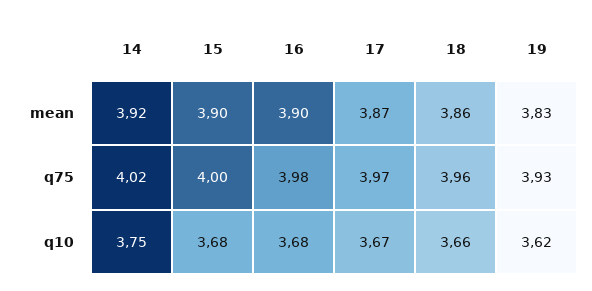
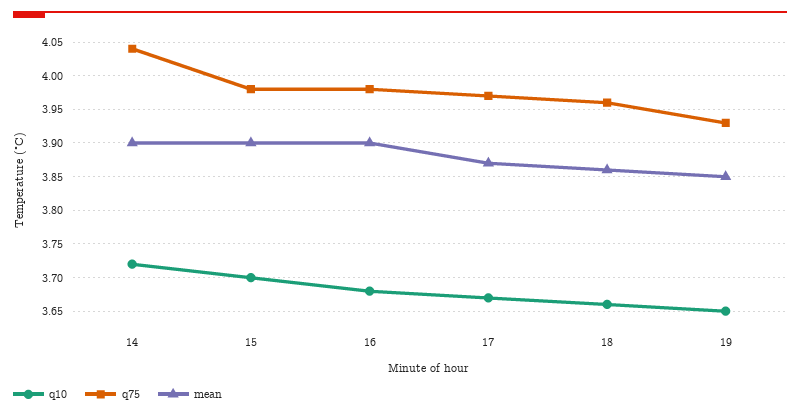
  {
    "mean": {
-     "14": 3.92,
+     "14": 3.9,
      "15": 3.9,
      "16": 3.9,
      "17": 3.87,
      "18": 3.86,
-     "19": 3.83
+     "19": 3.85
    },
    "q75": {
-     "14": 4.02,
+     "14": 4.04,
-     "15": 4,
+     "15": 3.98,
      "16": 3.98,
      "17": 3.97,
      "18": 3.96,
      "19": 3.93
    },
    "q10": {
-     "14": 3.75,
+     "14": 3.72,
-     "15": 3.68,
+     "15": 3.7,
      "16": 3.68,
      "17": 3.67,
      "18": 3.66,
-     "19": 3.62
+     "19": 3.65
    }
  }

